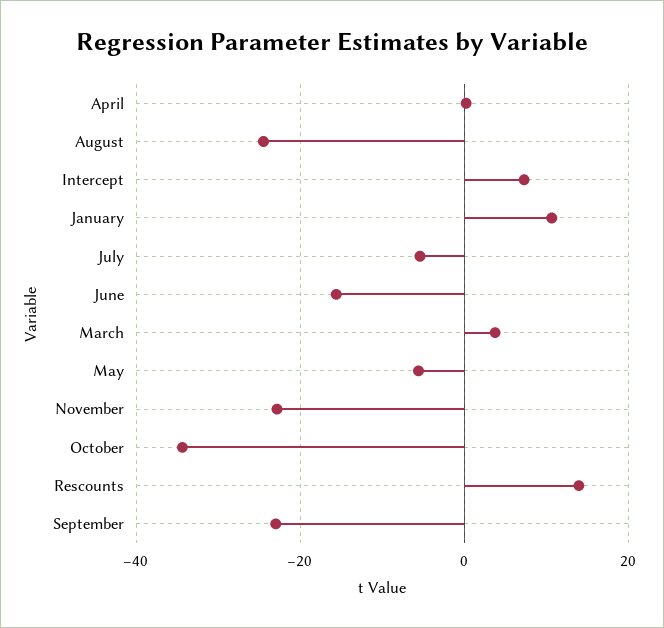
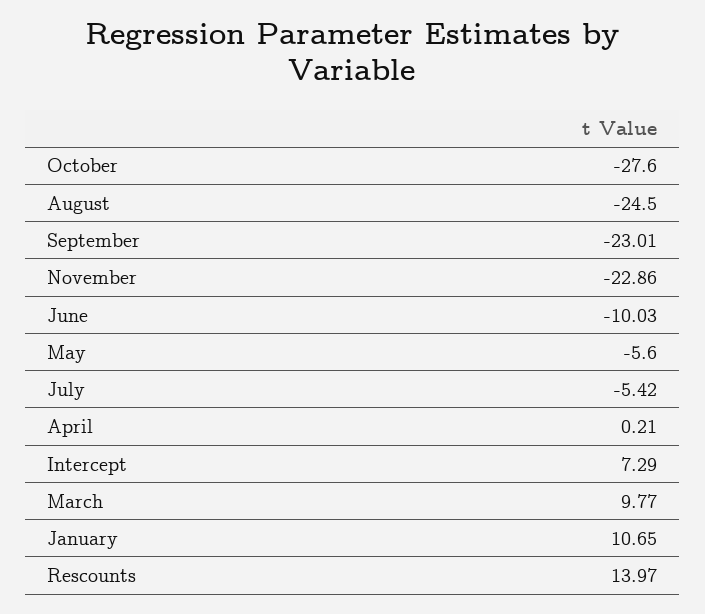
  {
    "April": 0.21,
    "August": -24.5,
    "Intercept": 7.29,
    "January": 10.65,
    "July": -5.42,
-   "June": -16,
+   "June": -10.03,
-   "March": 4,
+   "March": 9.77,
    "May": -5.6,
    "November": -22.86,
-   "October": -34,
+   "October": -27.6,
    "Rescounts": 13.97,
    "September": -23.01
  }

